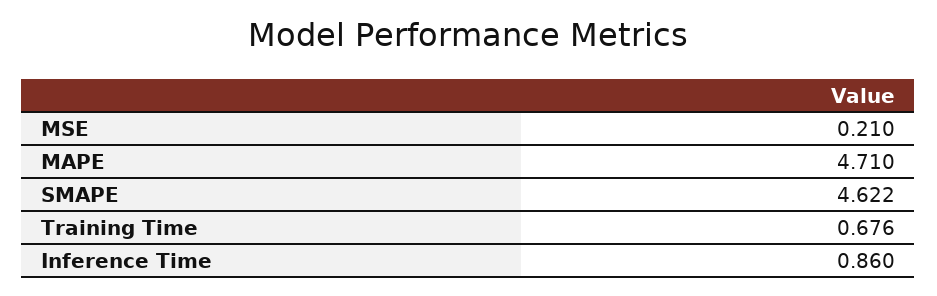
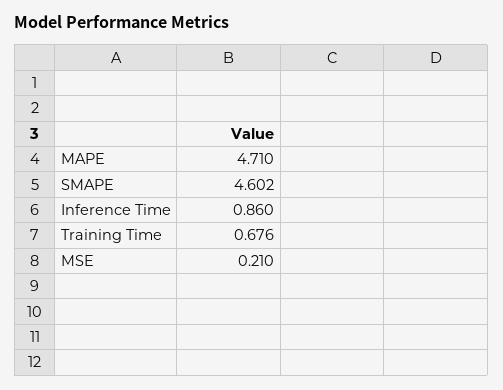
  {
    "MSE": 0.21,
    "MAPE": 4.71,
-   "SMAPE": 4.622,
+   "SMAPE": 4.602,
    "Training Time": 0.676,
    "Inference Time": 0.86
  }

